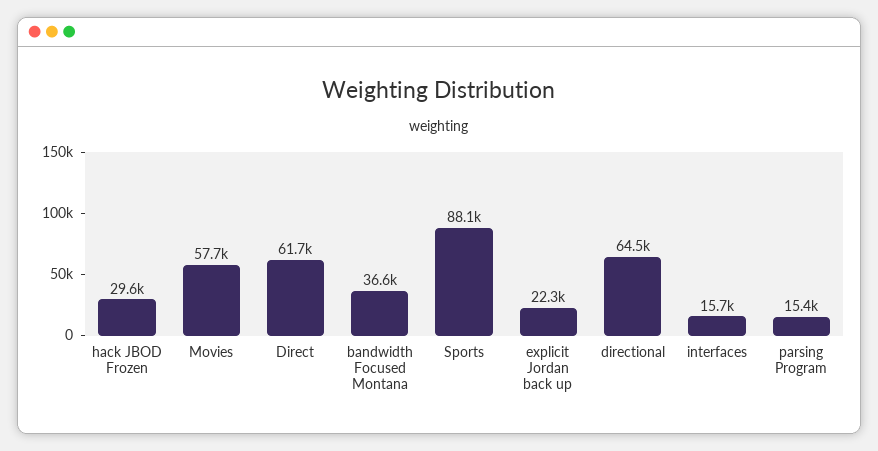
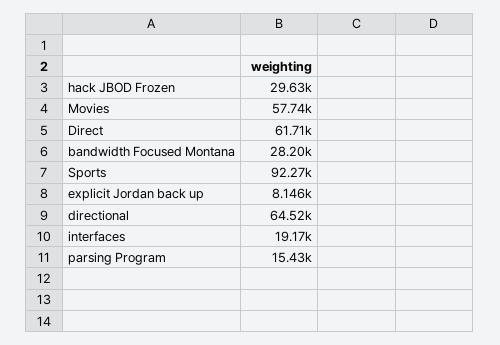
  {
    "hack JBOD Frozen": 29630,
    "Movies": 57740,
    "Direct": 61710,
-   "bandwidth Focused Montana": 36600,
+   "bandwidth Focused Montana": 28200,
-   "Sports": 88100,
+   "Sports": 92270,
-   "explicit Jordan back up": 22300,
+   "explicit Jordan back up": 8146,
    "directional": 64520,
-   "interfaces": 15700,
+   "interfaces": 19170,
    "parsing Program": 15430
  }

